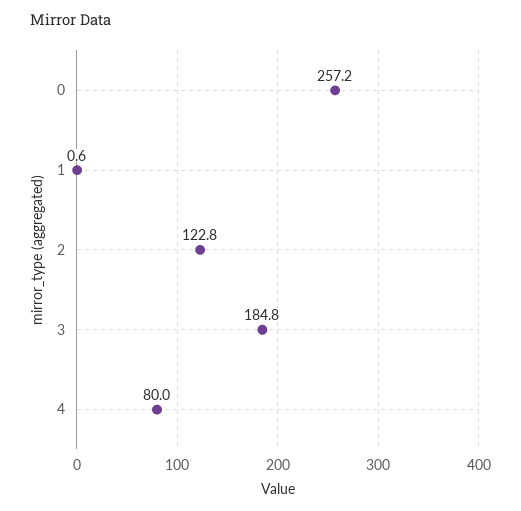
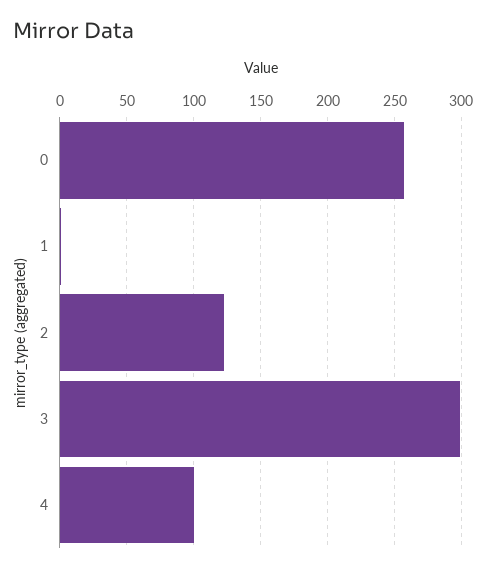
  {
    "0": 257.2,
    "1": 0.6,
    "2": 122.8,
-   "3": 184.8,
+   "3": 300,
-   "4": 80
+   "4": 100
  }

